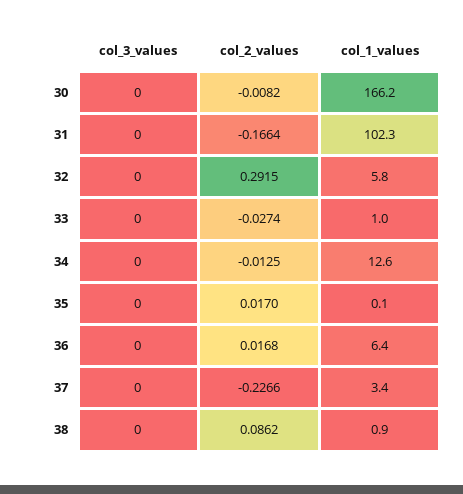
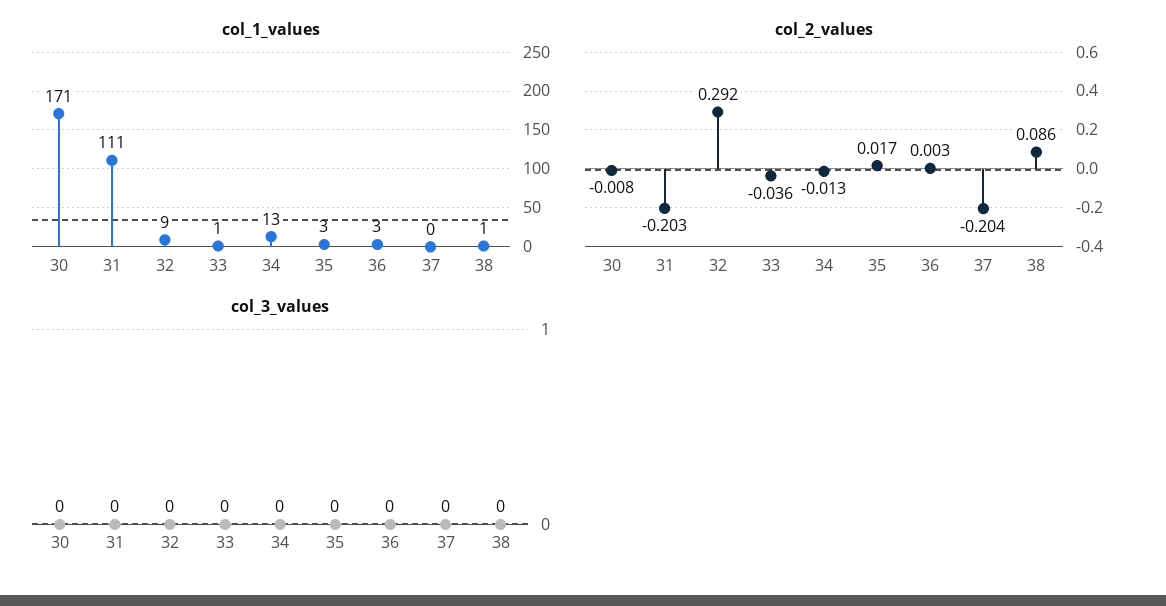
  {
    "col_3_values": {
      "30": 0,
      "31": 0,
      "32": 0,
      "33": 0,
      "34": 0,
      "35": 0,
      "36": 0,
      "37": 0,
      "38": 0
    },
    "col_2_values": {
      "30": -0.0082,
-     "31": -0.1664,
+     "31": -0.203,
      "32": 0.2915,
-     "33": -0.0274,
+     "33": -0.036,
      "34": -0.0125,
      "35": 0.017,
-     "36": 0.0168,
+     "36": 0.003,
-     "37": -0.2266,
+     "37": -0.204,
      "38": 0.0862
    },
    "col_1_values": {
-     "30": 166.2,
+     "30": 171,
-     "31": 102.3,
+     "31": 111,
-     "32": 5.8,
+     "32": 9,
      "33": 1,
      "34": 12.6,
-     "35": 0.1,
+     "35": 3,
-     "36": 6.4,
+     "36": 3,
-     "37": 3.4,
+     "37": 0,
      "38": 0.9
    }
  }

